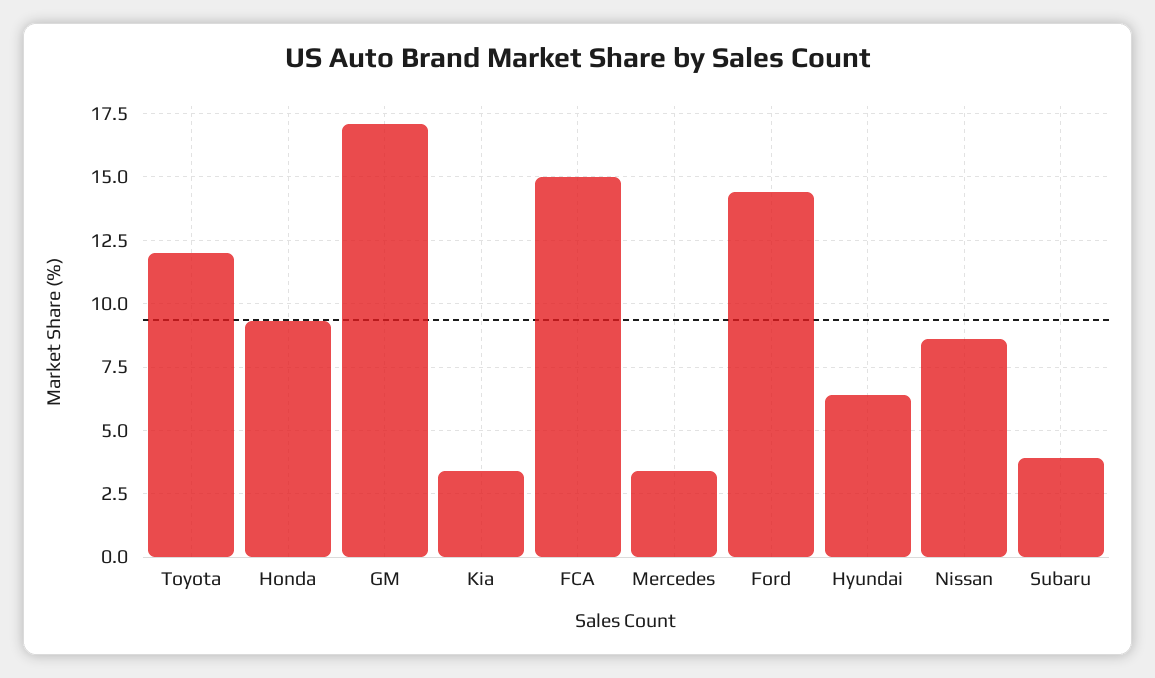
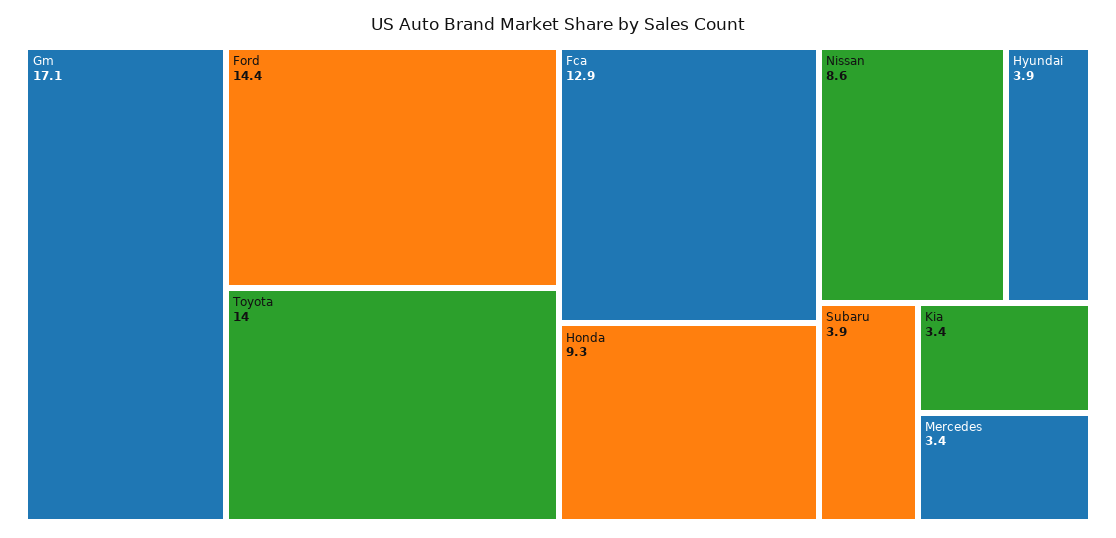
  {
-   "Toyota": 12,
+   "Toyota": 14,
    "Honda": 9.3,
    "GM": 17.1,
    "Kia": 3.4,
-   "FCA": 15,
+   "FCA": 12.9,
    "Mercedes": 3.4,
    "Ford": 14.4,
-   "Hyundai": 6.5,
+   "Hyundai": 3.9,
    "Nissan": 8.6,
    "Subaru": 3.9
  }

